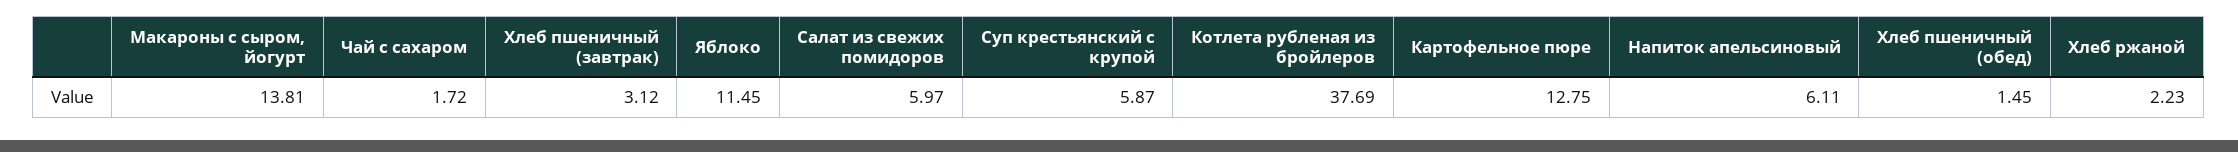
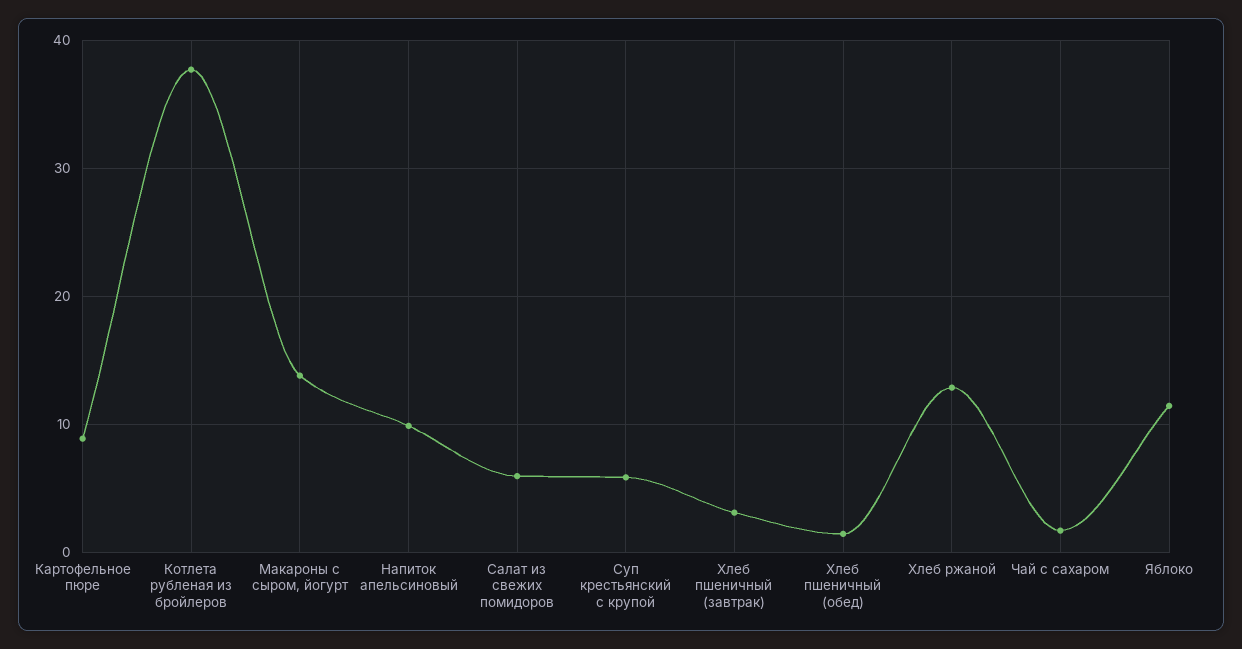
  {
    "Макароны с сыром, йогурт": 13.81,
    "Чай с сахаром": 1.72,
    "Хлеб пшеничный (завтрак)": 3.12,
    "Яблоко": 11.45,
    "Салат из свежих помидоров": 5.97,
    "Суп крестьянский с крупой": 5.87,
    "Котлета рубленая из бройлеров": 37.69,
-   "Картофельное пюре": 12.75,
+   "Картофельное пюре": 9,
-   "Напиток апельсиновый": 6.11,
+   "Напиток апельсиновый": 10,
    "Хлеб пшеничный (обед)": 1.45,
-   "Хлеб ржаной": 2.23
+   "Хлеб ржаной": 13
  }

